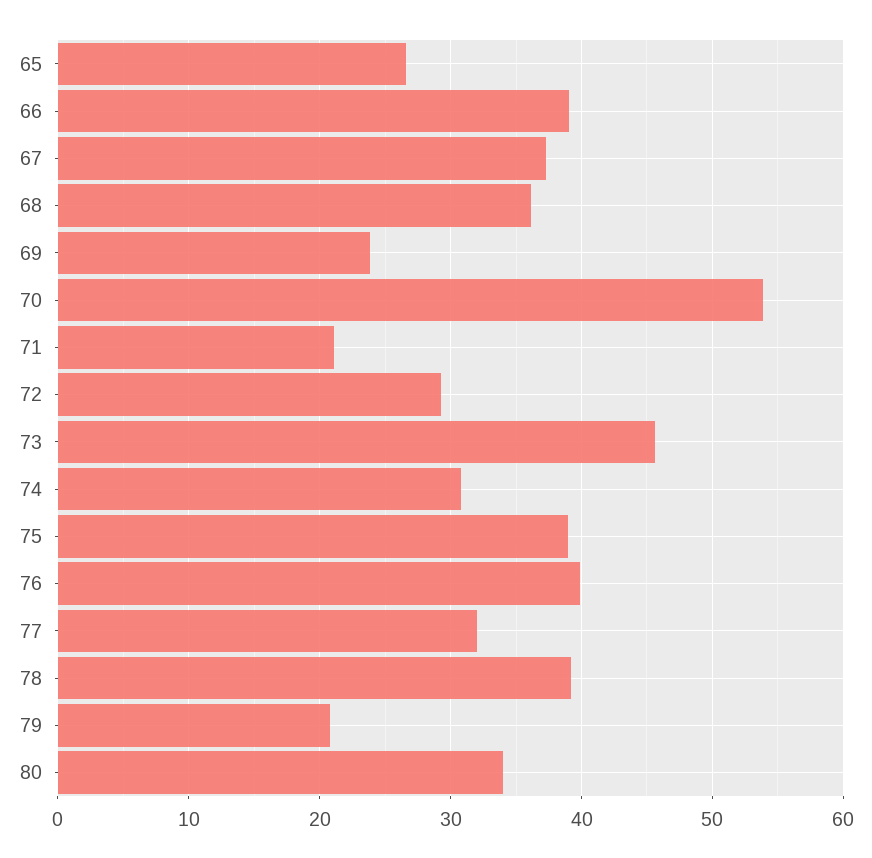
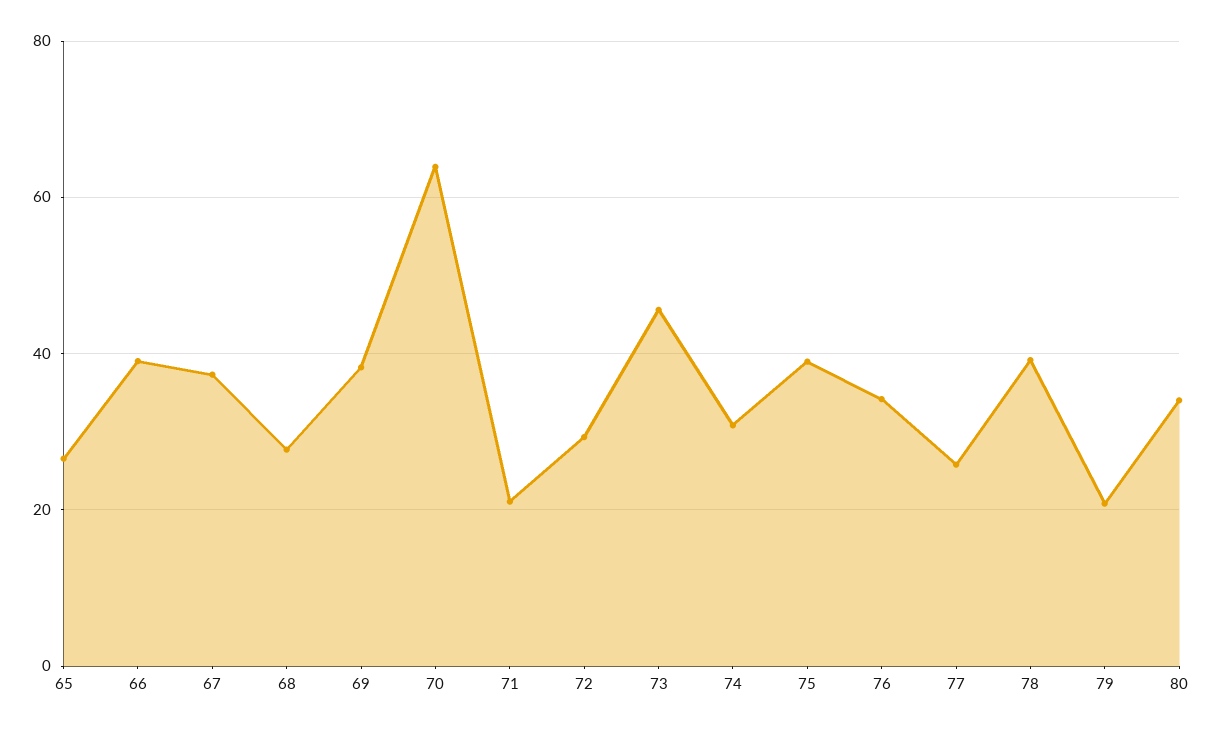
  {
    "65": 27,
    "66": 39,
    "67": 37,
-   "68": 36,
+   "68": 28,
-   "69": 24,
+   "69": 38,
-   "70": 54,
+   "70": 64,
    "71": 21,
    "72": 29,
    "73": 46,
    "74": 31,
    "75": 39,
-   "76": 40,
+   "76": 34,
-   "77": 32,
+   "77": 26,
    "78": 39,
    "79": 21,
    "80": 34
  }

